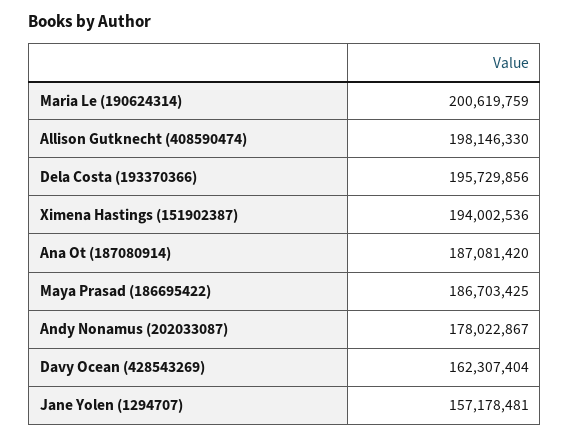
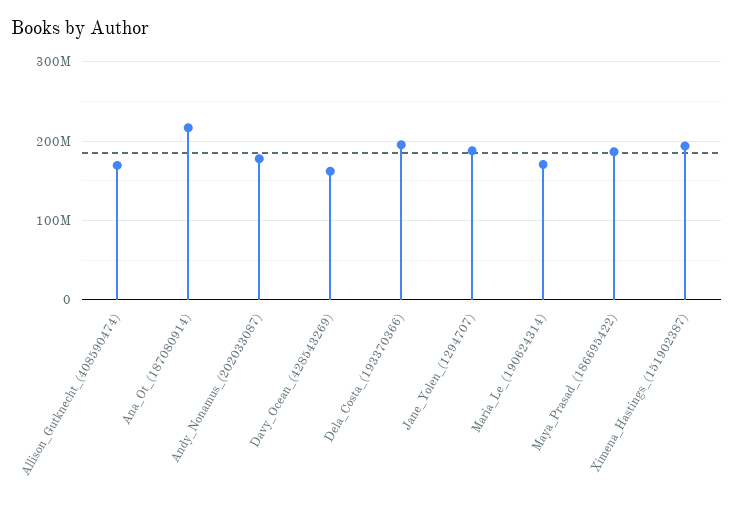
  {
-   "Maria Le (190624314)": 200619759,
+   "Maria Le (190624314)": 170000000,
-   "Allison Gutknecht (408590474)": 198146330,
+   "Allison Gutknecht (408590474)": 170000000,
    "Dela Costa (193370366)": 195729856,
    "Ximena Hastings (151902387)": 194002536,
-   "Ana Ot (187080914)": 187081420,
+   "Ana Ot (187080914)": 220000000,
    "Maya Prasad (186695422)": 186703425,
    "Andy Nonamus (202033087)": 178022867,
    "Davy Ocean (428543269)": 162307404,
-   "Jane Yolen (1294707)": 157178481
+   "Jane Yolen (1294707)": 190000000
  }

